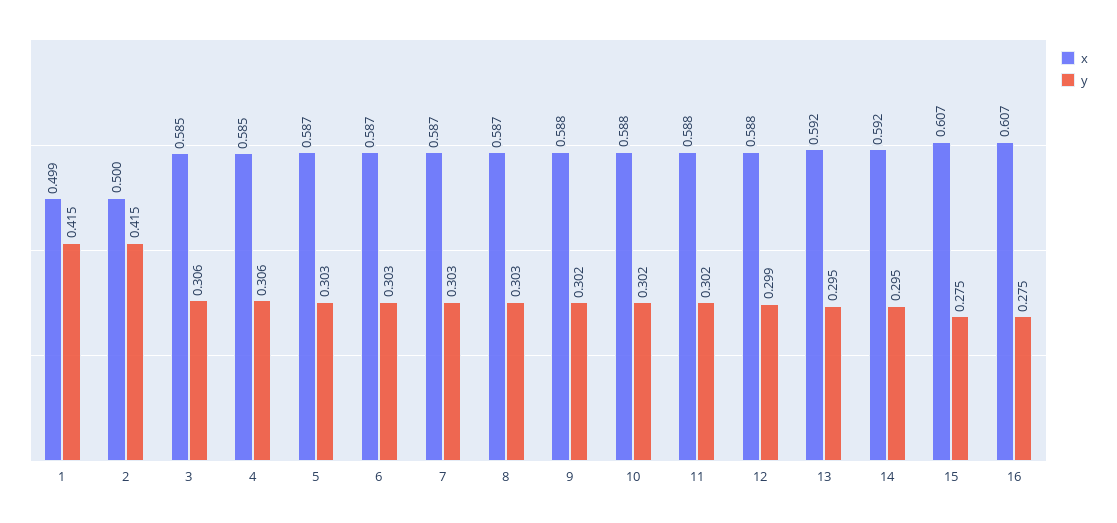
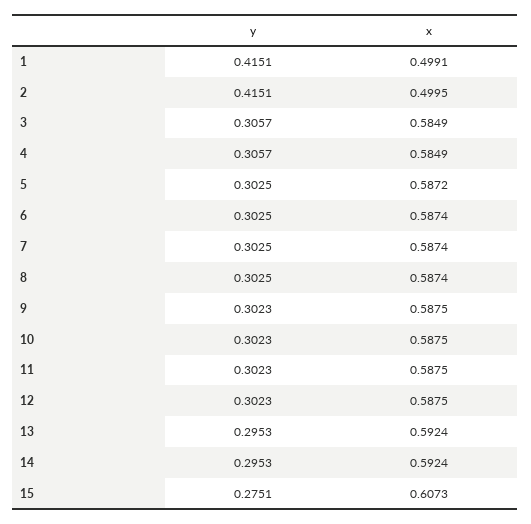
  {
    "x": {
      "1": 0.4991,
      "2": 0.4995,
      "3": 0.5849,
      "4": 0.5849,
      "5": 0.5872,
      "6": 0.5874,
      "7": 0.5874,
      "8": 0.5874,
      "9": 0.5875,
      "10": 0.5875,
      "11": 0.5875,
      "12": 0.5875,
      "13": 0.5924,
      "14": 0.5924,
-     "15": 0.6073,
+     "15": 0.6073
-     "16": 0.607
    },
    "y": {
      "1": 0.4151,
      "2": 0.4151,
      "3": 0.3057,
      "4": 0.3057,
      "5": 0.3025,
      "6": 0.3025,
      "7": 0.3025,
      "8": 0.3025,
      "9": 0.3023,
      "10": 0.3023,
      "11": 0.3023,
-     "12": 0.299,
+     "12": 0.3023,
      "13": 0.2953,
      "14": 0.2953,
-     "15": 0.2751,
+     "15": 0.2751
-     "16": 0.275
    }
  }

